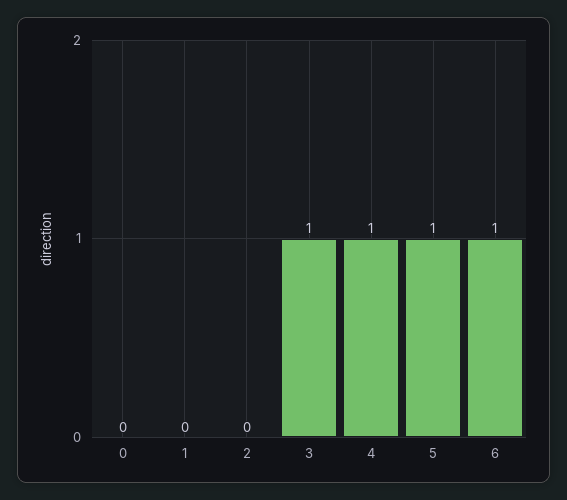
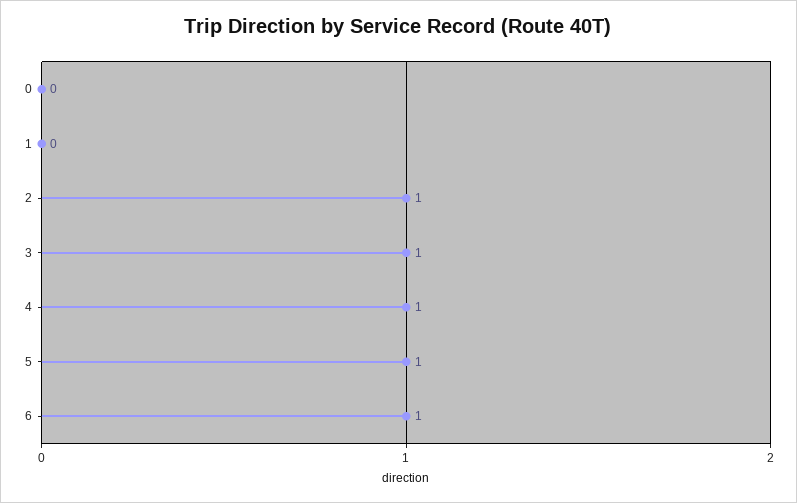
  {
    "0": 0,
    "1": 0,
-   "2": 0,
+   "2": 1,
    "3": 1,
    "4": 1,
    "5": 1,
    "6": 1
  }

